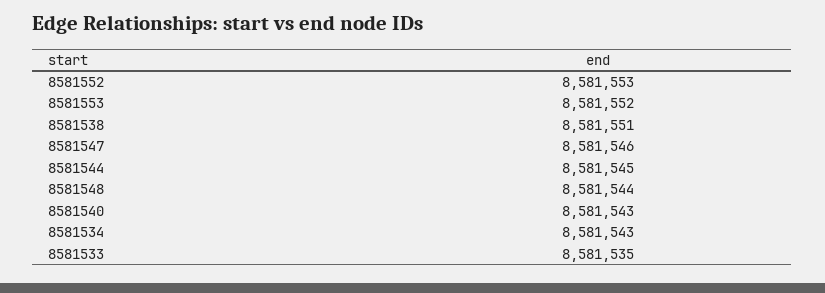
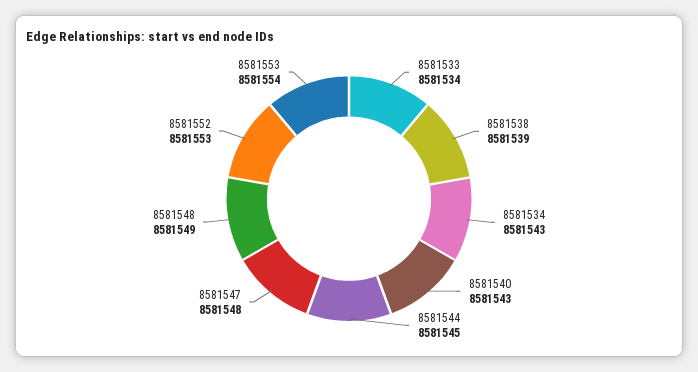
  {
    "8581552": 8581553,
-   "8581553": 8581552,
+   "8581553": 8581554,
-   "8581538": 8581551,
+   "8581538": 8581539,
-   "8581547": 8581546,
+   "8581547": 8581548,
    "8581544": 8581545,
-   "8581548": 8581544,
+   "8581548": 8581549,
    "8581540": 8581543,
    "8581534": 8581543,
-   "8581533": 8581535
+   "8581533": 8581534
  }

